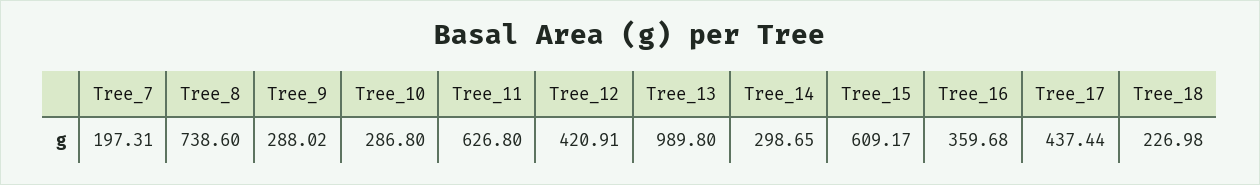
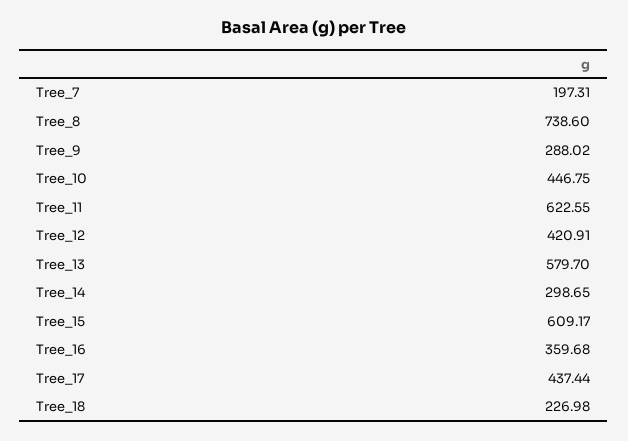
  {
    "Tree_7": 197.31,
    "Tree_8": 738.6,
    "Tree_9": 288.02,
-   "Tree_10": 286.8,
+   "Tree_10": 446.75,
-   "Tree_11": 626.8,
+   "Tree_11": 622.55,
    "Tree_12": 420.91,
-   "Tree_13": 989.8,
+   "Tree_13": 579.7,
    "Tree_14": 298.65,
    "Tree_15": 609.17,
    "Tree_16": 359.68,
    "Tree_17": 437.44,
    "Tree_18": 226.98
  }

